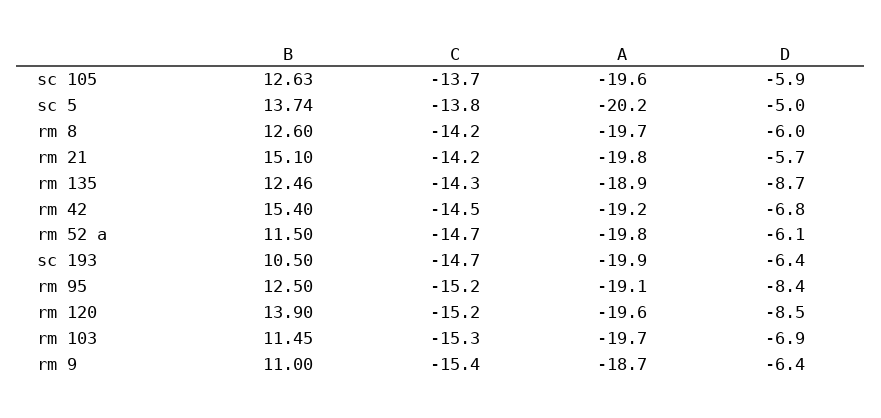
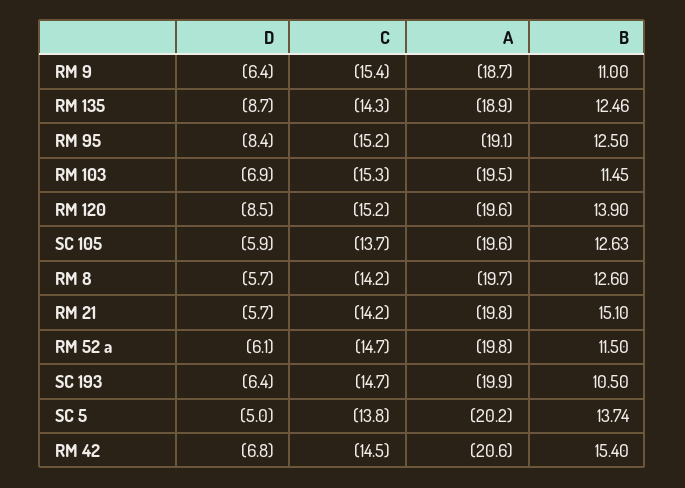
  {
    "B": {
      "sc 105": 12.63,
      "sc 5": 13.74,
      "rm 8": 12.6,
      "rm 21": 15.1,
      "rm 135": 12.46,
      "rm 42": 15.4,
      "rm 52 a": 11.5,
      "sc 193": 10.5,
      "rm 95": 12.5,
      "rm 120": 13.9,
      "rm 103": 11.45,
      "rm 9": 11
    },
    "C": {
      "sc 105": -13.7,
      "sc 5": -13.8,
      "rm 8": -14.2,
      "rm 21": -14.2,
      "rm 135": -14.3,
      "rm 42": -14.5,
      "rm 52 a": -14.7,
      "sc 193": -14.7,
      "rm 95": -15.2,
      "rm 120": -15.2,
      "rm 103": -15.3,
      "rm 9": -15.4
    },
    "A": {
      "sc 105": -19.6,
      "sc 5": -20.2,
      "rm 8": -19.7,
      "rm 21": -19.8,
      "rm 135": -18.9,
-     "rm 42": -19.2,
+     "rm 42": -20.6,
      "rm 52 a": -19.8,
      "sc 193": -19.9,
      "rm 95": -19.1,
      "rm 120": -19.6,
-     "rm 103": -19.7,
+     "rm 103": -19.5,
      "rm 9": -18.7
    },
    "D": {
      "sc 105": -5.9,
      "sc 5": -5,
-     "rm 8": -6,
+     "rm 8": -5.7,
      "rm 21": -5.7,
      "rm 135": -8.7,
      "rm 42": -6.8,
      "rm 52 a": -6.1,
      "sc 193": -6.4,
      "rm 95": -8.4,
      "rm 120": -8.5,
      "rm 103": -6.9,
      "rm 9": -6.4
    }
  }

